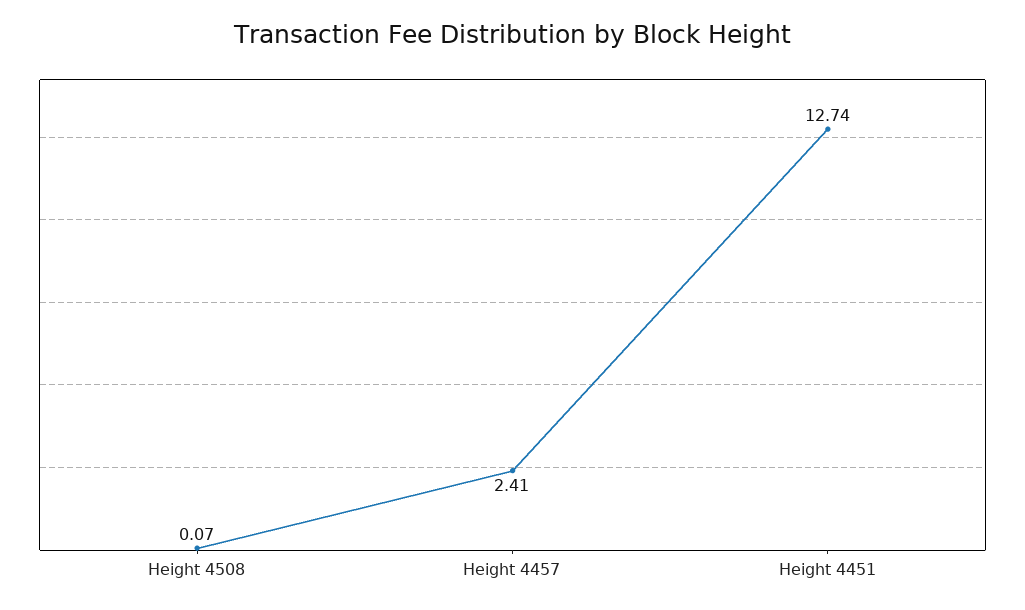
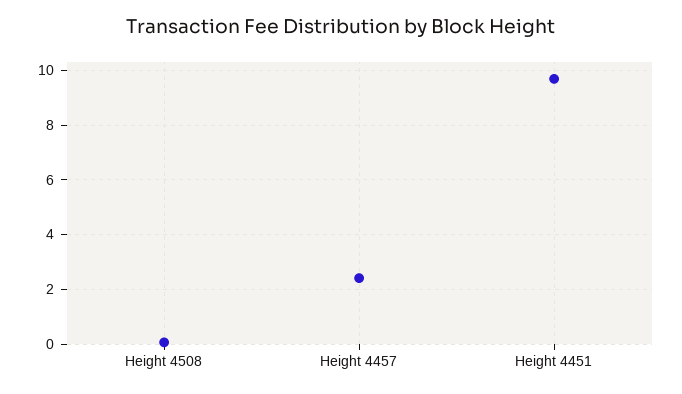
  {
    "Height 4508": 0.07,
    "Height 4457": 2.41,
-   "Height 4451": 12.74
+   "Height 4451": 9.75
  }

